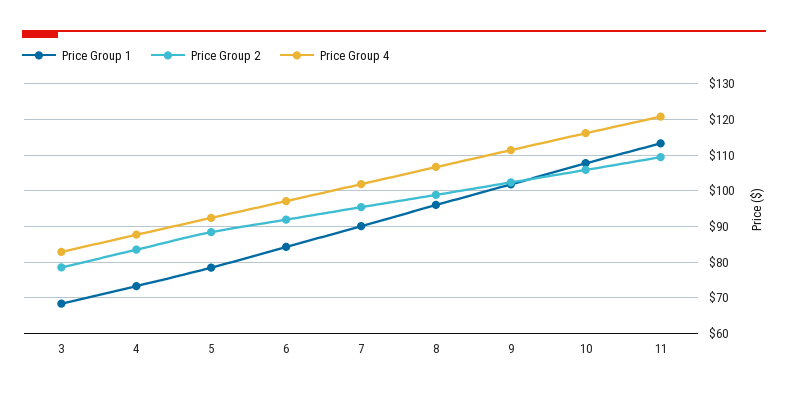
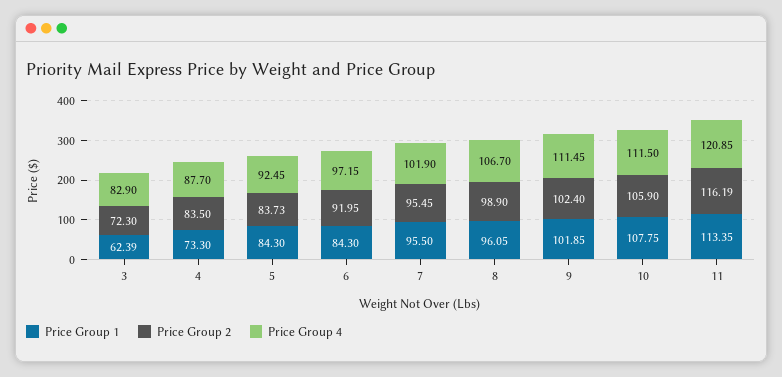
  {
    "Price Group 1": {
-     "3": 68,
+     "3": 62.39,
      "4": 73.3,
-     "5": 78,
+     "5": 84.3,
      "6": 84.3,
-     "7": 90,
+     "7": 95.5,
      "8": 96.05,
      "9": 101.85,
      "10": 107.75,
      "11": 113.35
    },
    "Price Group 2": {
-     "3": 78,
+     "3": 72.3,
      "4": 83.5,
-     "5": 88,
+     "5": 83.73,
      "6": 91.95,
      "7": 95.45,
      "8": 98.9,
      "9": 102.4,
      "10": 105.9,
-     "11": 110
+     "11": 116.19
    },
    "Price Group 4": {
      "3": 82.9,
      "4": 87.7,
      "5": 92.45,
      "6": 97.15,
      "7": 101.9,
      "8": 106.7,
      "9": 111.45,
-     "10": 116,
+     "10": 111.5,
      "11": 120.85
    }
  }

